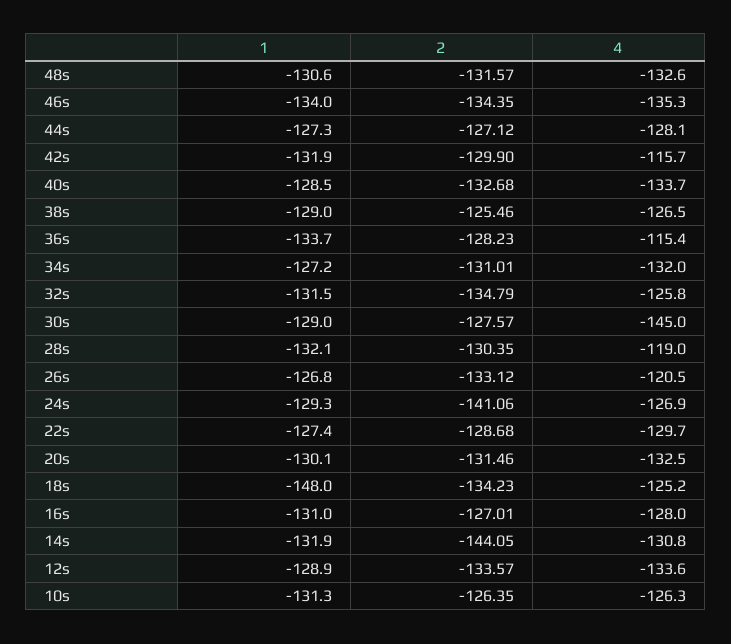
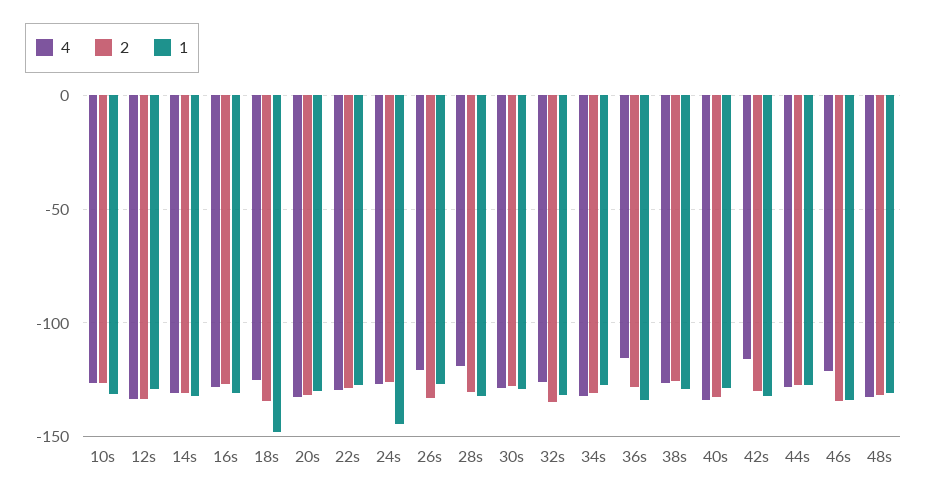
  {
    "1": {
      "48s": -130.6,
      "46s": -134,
      "44s": -127.3,
      "42s": -131.9,
      "40s": -128.5,
      "38s": -129,
      "36s": -133.7,
      "34s": -127.2,
      "32s": -131.5,
      "30s": -129,
      "28s": -132.1,
      "26s": -126.8,
-     "24s": -129.3,
+     "24s": -145,
      "22s": -127.4,
      "20s": -130.1,
      "18s": -148,
      "16s": -131,
      "14s": -131.9,
      "12s": -128.9,
      "10s": -131.3
    },
    "2": {
      "48s": -131.57,
      "46s": -134.35,
      "44s": -127.12,
      "42s": -129.9,
      "40s": -132.68,
      "38s": -125.46,
      "36s": -128.23,
      "34s": -131.01,
      "32s": -134.79,
      "30s": -127.57,
      "28s": -130.35,
      "26s": -133.12,
-     "24s": -141.06,
+     "24s": -125,
      "22s": -128.68,
      "20s": -131.46,
      "18s": -134.23,
      "16s": -127.01,
-     "14s": -144.05,
+     "14s": -130,
      "12s": -133.57,
      "10s": -126.35
    },
    "4": {
      "48s": -132.6,
-     "46s": -135.3,
+     "46s": -120,
      "44s": -128.1,
      "42s": -115.7,
      "40s": -133.7,
      "38s": -126.5,
      "36s": -115.4,
      "34s": -132,
      "32s": -125.8,
-     "30s": -145,
+     "30s": -130,
      "28s": -119,
      "26s": -120.5,
      "24s": -126.9,
      "22s": -129.7,
      "20s": -132.5,
      "18s": -125.2,
      "16s": -128,
      "14s": -130.8,
      "12s": -133.6,
      "10s": -126.3
    }
  }

